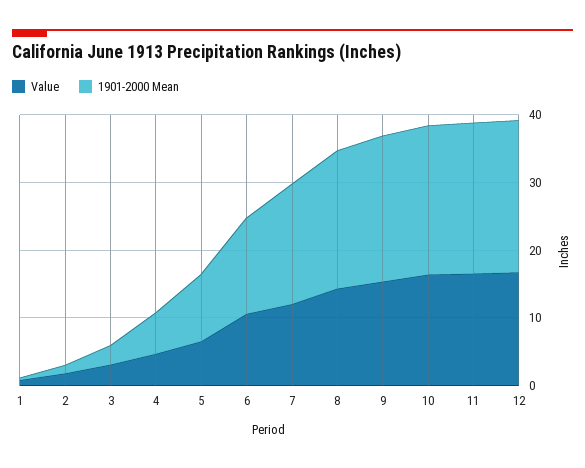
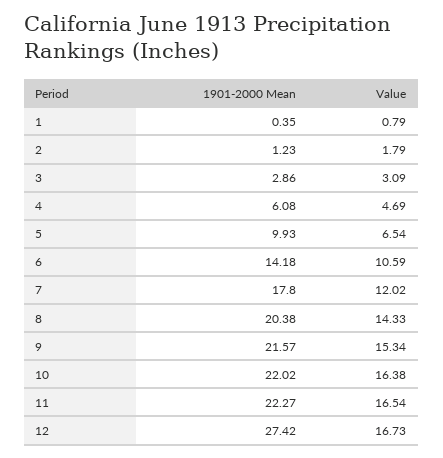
  {
    "Value": {
      "1": 0.79,
      "2": 1.79,
      "3": 3.09,
      "4": 4.69,
      "5": 6.54,
      "6": 10.59,
      "7": 12.02,
      "8": 14.33,
      "9": 15.34,
      "10": 16.38,
      "11": 16.54,
      "12": 16.73
    },
    "1901-2000 Mean": {
      "1": 0.35,
      "2": 1.23,
      "3": 2.86,
      "4": 6.08,
      "5": 9.93,
      "6": 14.18,
      "7": 17.8,
      "8": 20.38,
      "9": 21.57,
      "10": 22.02,
      "11": 22.27,
-     "12": 22
+     "12": 27.42
    }
  }

